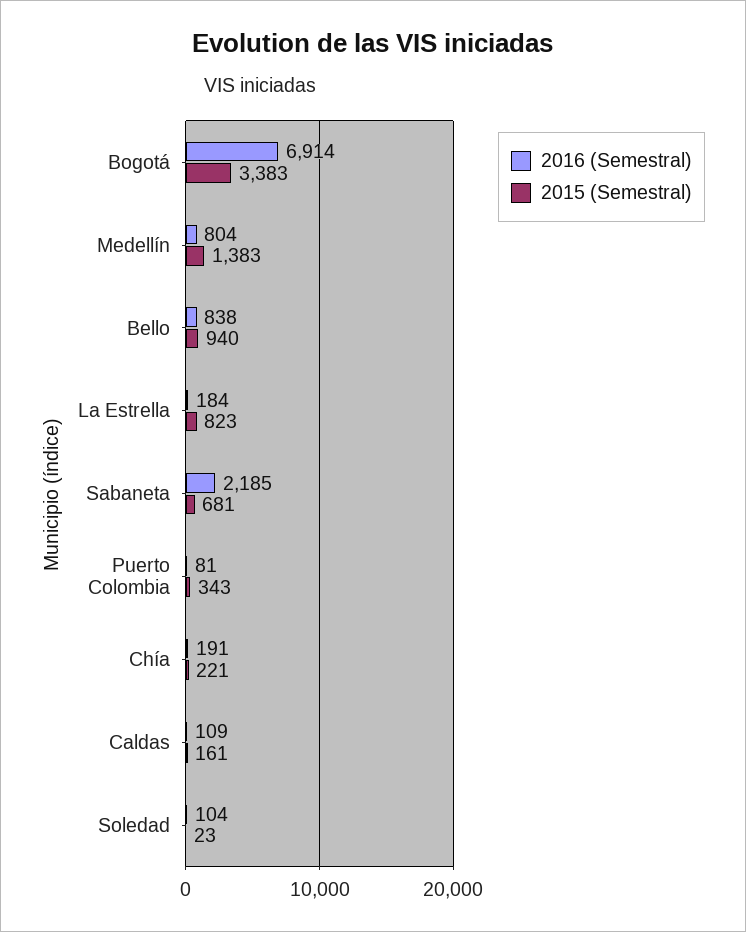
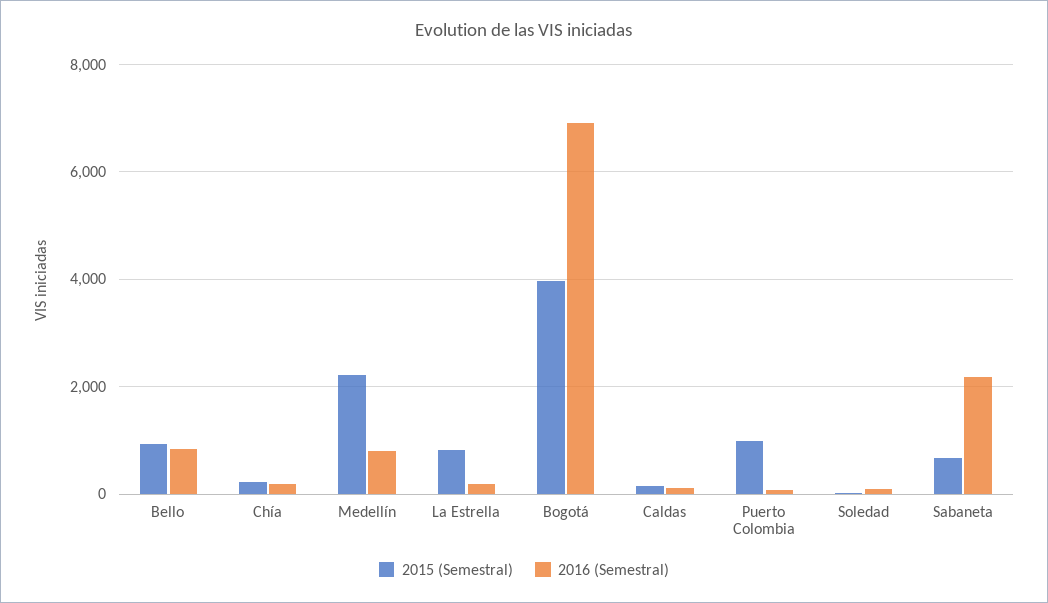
  {
    "2016 (Semestral)": {
      "Bogotá": 6914,
      "Medellín": 804,
      "Bello": 838,
      "La Estrella": 184,
      "Sabaneta": 2185,
      "Puerto Colombia": 81,
      "Chía": 191,
      "Caldas": 109,
      "Soledad": 104
    },
    "2015 (Semestral)": {
-     "Bogotá": 3383,
+     "Bogotá": 4000,
-     "Medellín": 1383,
+     "Medellín": 2200,
      "Bello": 940,
      "La Estrella": 823,
      "Sabaneta": 681,
-     "Puerto Colombia": 343,
+     "Puerto Colombia": 1000,
      "Chía": 221,
      "Caldas": 161,
      "Soledad": 23
    }
  }

